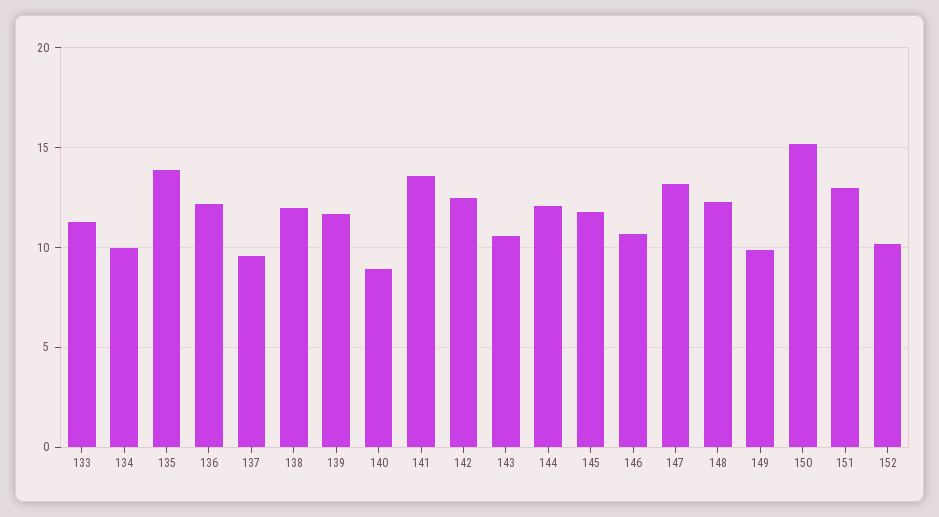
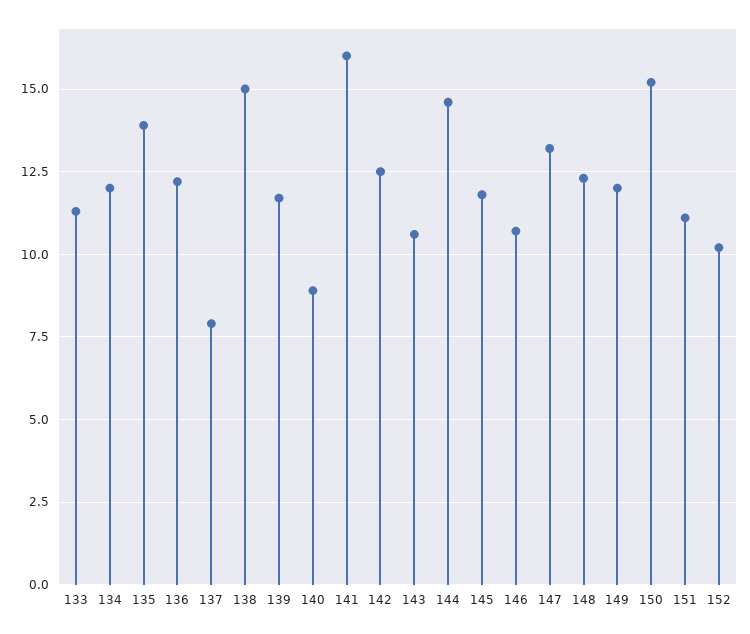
  {
    "133": 11.5,
-   "134": 10,
+   "134": 12,
    "135": 14,
    "136": 12,
-   "137": 9.5,
+   "137": 8,
-   "138": 12,
+   "138": 15,
    "139": 11.5,
    "140": 9,
-   "141": 13.5,
+   "141": 16,
    "142": 12.5,
    "143": 10.5,
-   "144": 12,
+   "144": 14.5,
    "145": 12,
    "146": 10.5,
    "147": 13,
    "148": 12.5,
-   "149": 10,
+   "149": 12,
    "150": 15,
-   "151": 13,
+   "151": 11,
    "152": 10
  }

